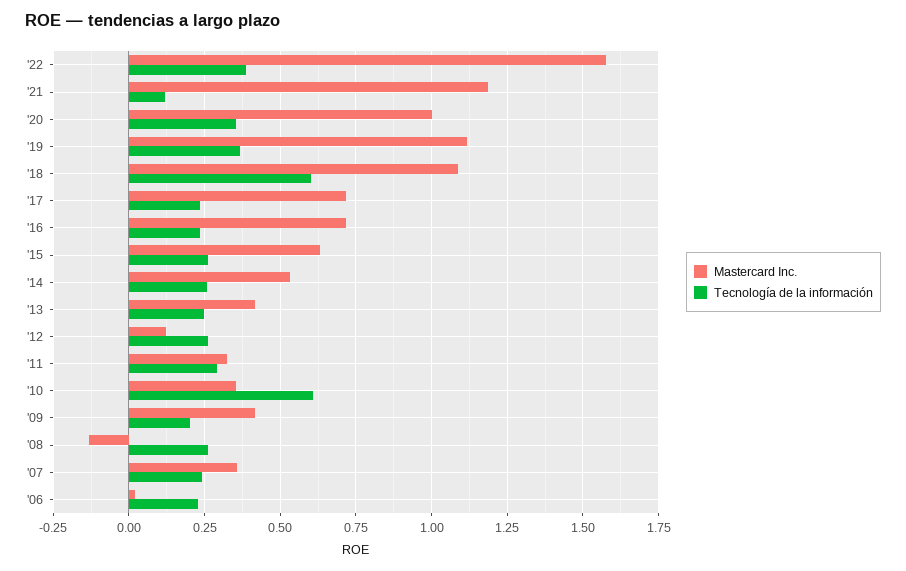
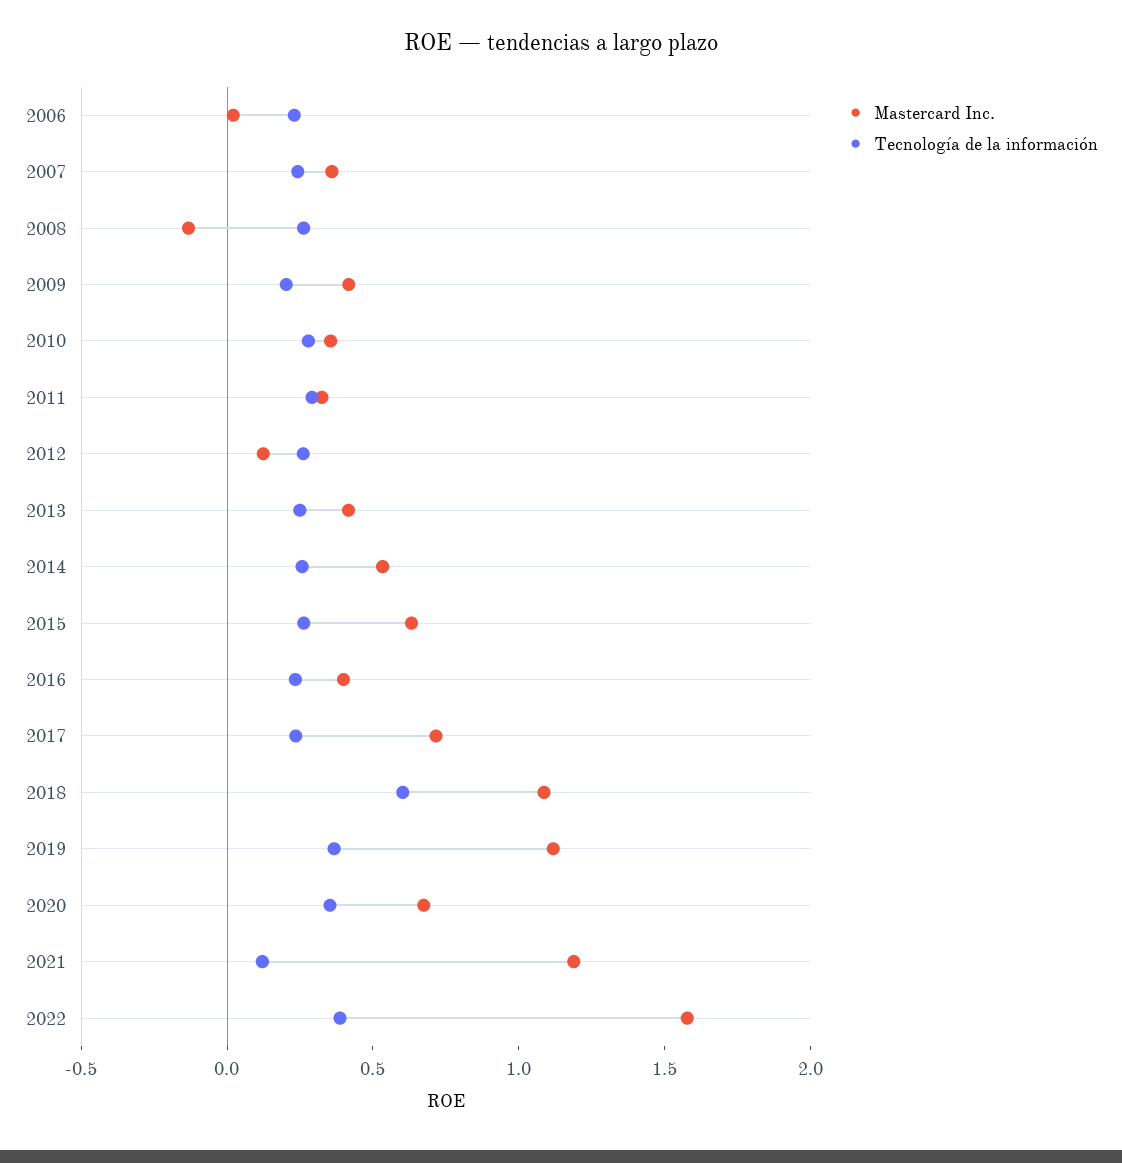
  {
    "Mastercard Inc.": {
      "'22": 1.575,
      "'21": 1.2,
-     "'20": 1,
+     "'20": 0.7,
      "'19": 1.125,
      "'18": 1.075,
      "'17": 0.725,
-     "'16": 0.725,
+     "'16": 0.4,
      "'15": 0.625,
      "'14": 0.525,
      "'13": 0.425,
      "'12": 0.125,
      "'11": 0.325,
      "'10": 0.35,
      "'09": 0.425,
      "'08": -0.125,
      "'07": 0.35,
      "'06": 0.025
    },
    "Tecnología de la información": {
      "'22": 0.375,
      "'21": 0.125,
      "'20": 0.35,
      "'19": 0.375,
      "'18": 0.6,
      "'17": 0.225,
      "'16": 0.225,
      "'15": 0.275,
      "'14": 0.25,
      "'13": 0.25,
      "'12": 0.25,
      "'11": 0.3,
-     "'10": 0.6,
+     "'10": 0.3,
      "'09": 0.2,
      "'08": 0.275,
      "'07": 0.25,
      "'06": 0.225
    }
  }

